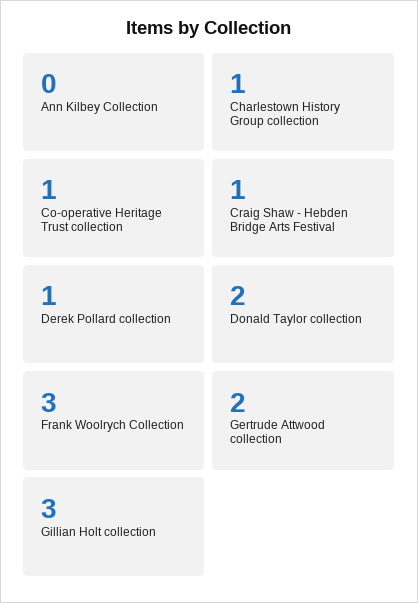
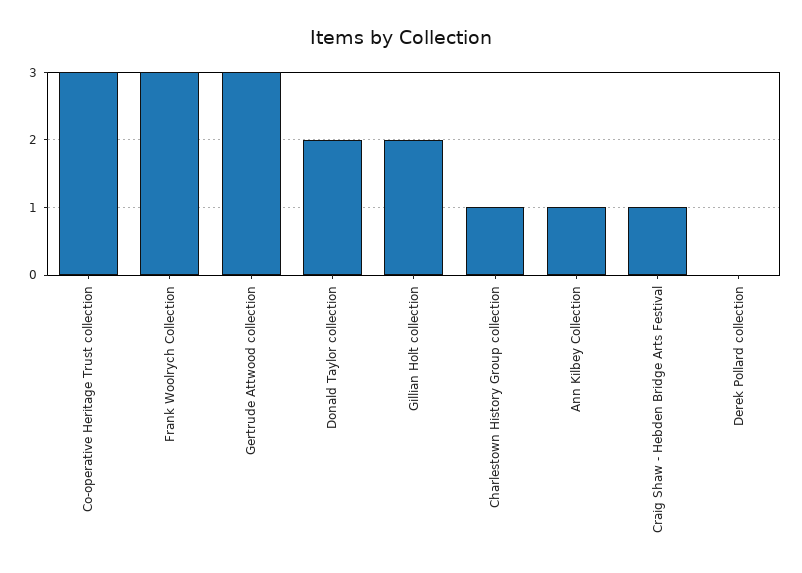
  {
-   "Ann Kilbey Collection": 0,
+   "Ann Kilbey Collection": 1,
    "Charlestown History Group collection": 1,
-   "Co-operative Heritage Trust collection": 1,
+   "Co-operative Heritage Trust collection": 3,
    "Craig Shaw - Hebden Bridge Arts Festival": 1,
-   "Derek Pollard collection": 1,
+   "Derek Pollard collection": 0,
    "Donald Taylor collection": 2,
    "Frank Woolrych Collection": 3,
-   "Gertrude Attwood collection": 2,
+   "Gertrude Attwood collection": 3,
-   "Gillian Holt collection": 3
+   "Gillian Holt collection": 2
  }

